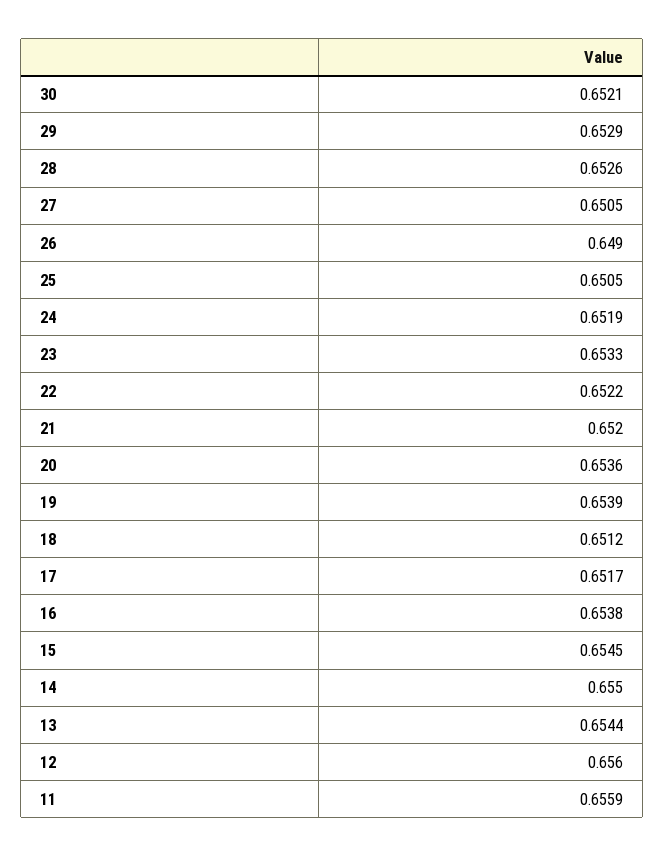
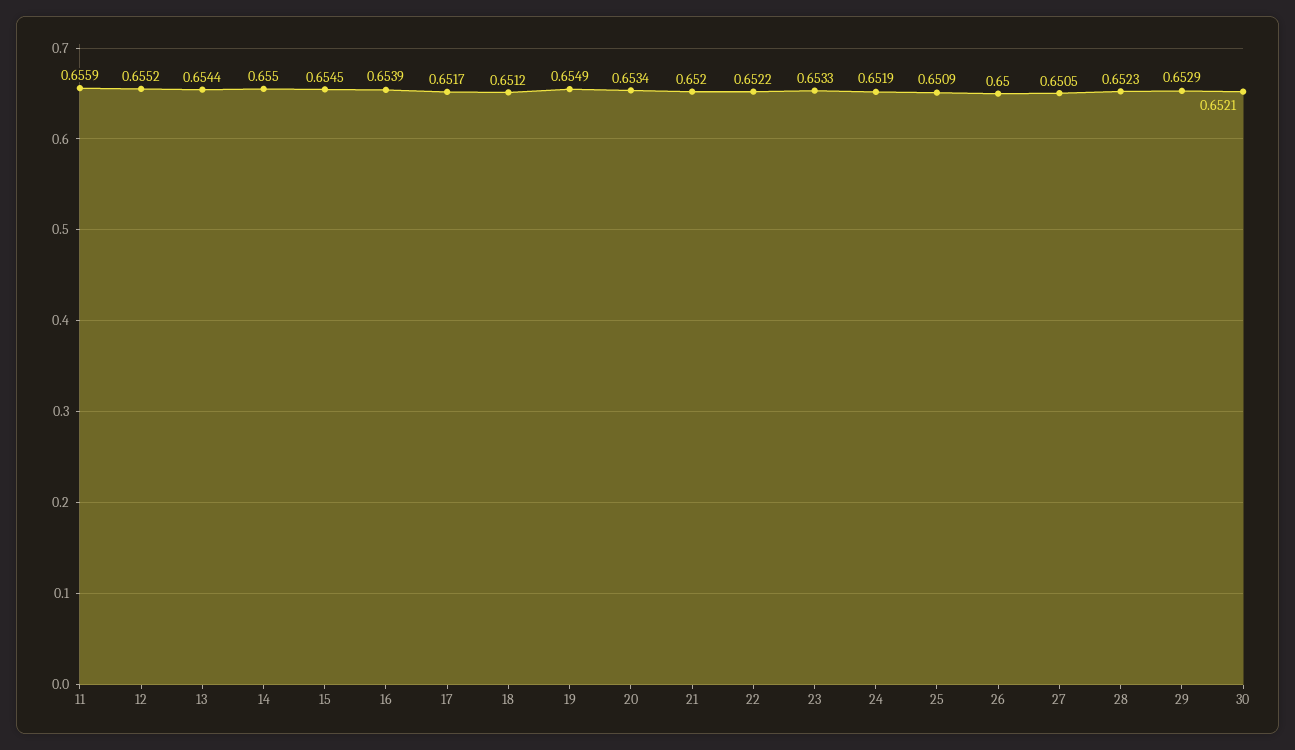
  {
    "30": 0.6521,
    "29": 0.6529,
-   "28": 0.6526,
+   "28": 0.6523,
    "27": 0.6505,
-   "26": 0.649,
+   "26": 0.65,
-   "25": 0.6505,
+   "25": 0.6509,
    "24": 0.6519,
    "23": 0.6533,
    "22": 0.6522,
    "21": 0.652,
-   "20": 0.6536,
+   "20": 0.6534,
-   "19": 0.6539,
+   "19": 0.6549,
    "18": 0.6512,
    "17": 0.6517,
-   "16": 0.6538,
+   "16": 0.6539,
    "15": 0.6545,
    "14": 0.655,
    "13": 0.6544,
-   "12": 0.656,
+   "12": 0.6552,
    "11": 0.6559
  }

